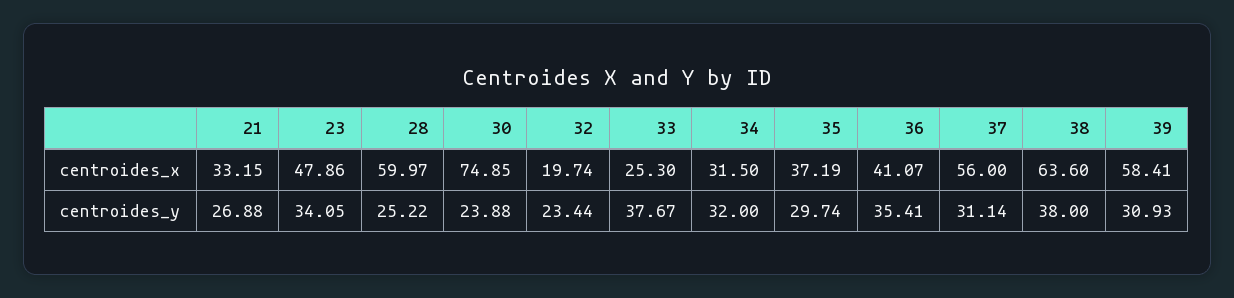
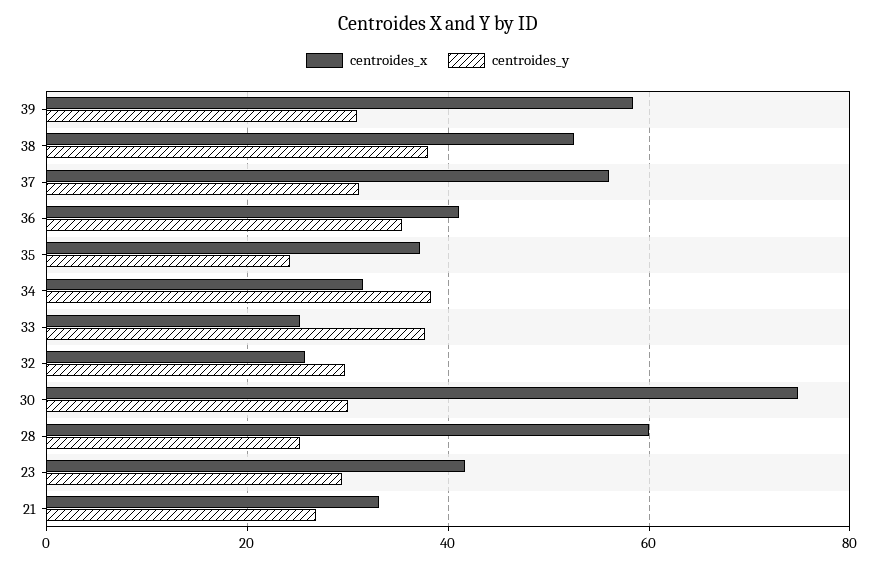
  {
    "centroides_x": {
      "21": 33.15,
-     "23": 47.86,
+     "23": 42,
      "28": 59.97,
      "30": 74.85,
-     "32": 19.74,
+     "32": 26,
      "33": 25.3,
      "34": 31.5,
      "35": 37.19,
      "36": 41.07,
      "37": 56,
-     "38": 63.6,
+     "38": 52,
      "39": 58.41
    },
    "centroides_y": {
      "21": 26.88,
-     "23": 34.05,
+     "23": 30,
      "28": 25.22,
-     "30": 23.88,
+     "30": 30,
-     "32": 23.44,
+     "32": 30,
      "33": 37.67,
-     "34": 32,
+     "34": 38,
-     "35": 29.74,
+     "35": 24,
      "36": 35.41,
      "37": 31.14,
      "38": 38,
      "39": 30.93
    }
  }

